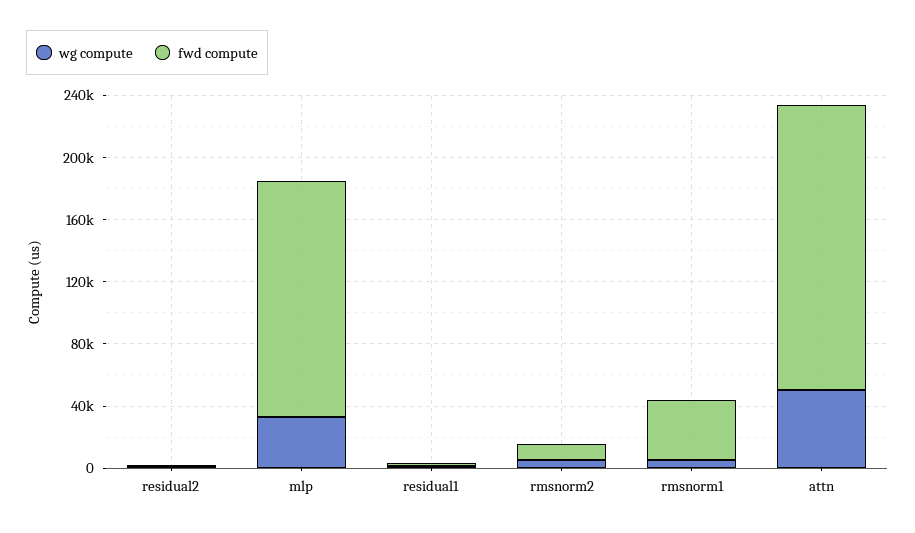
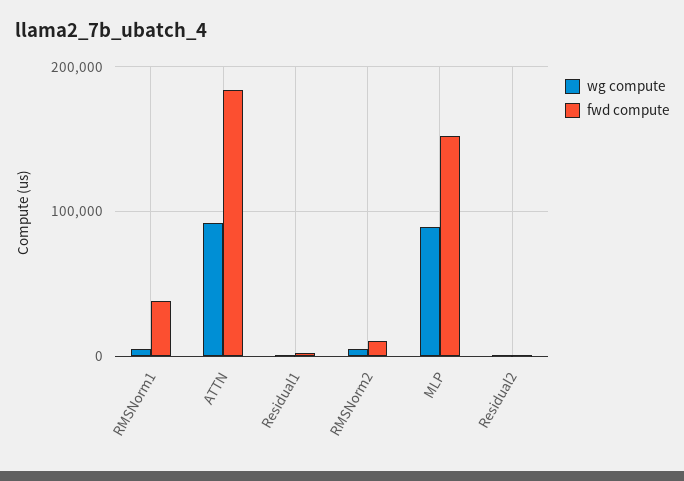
  {
    "wg compute": {
      "residual2": 0,
-     "mlp": 30000,
+     "mlp": 90000,
      "residual1": 0,
      "rmsnorm2": 10000,
      "rmsnorm1": 10000,
-     "attn": 50000
+     "attn": 90000
    },
    "fwd compute": {
      "residual2": 0,
      "mlp": 150000,
      "residual1": 0,
      "rmsnorm2": 10000,
      "rmsnorm1": 40000,
      "attn": 180000
    }
  }

